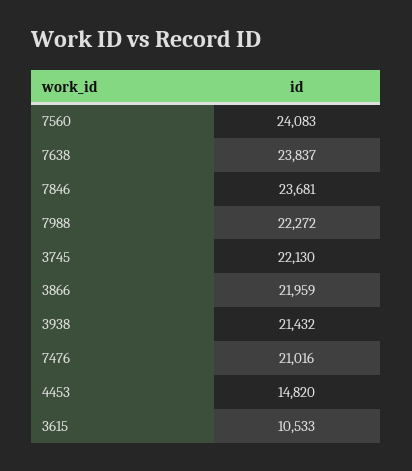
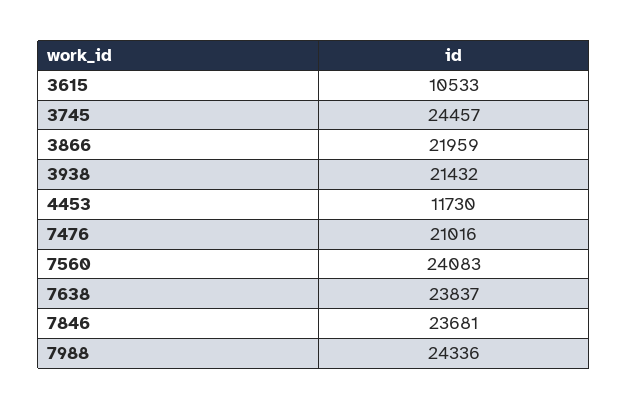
  {
    "7560": 24083,
    "7638": 23837,
    "7846": 23681,
-   "7988": 22272,
+   "7988": 24336,
-   "3745": 22130,
+   "3745": 24457,
    "3866": 21959,
    "3938": 21432,
    "7476": 21016,
-   "4453": 14820,
+   "4453": 11730,
    "3615": 10533
  }

